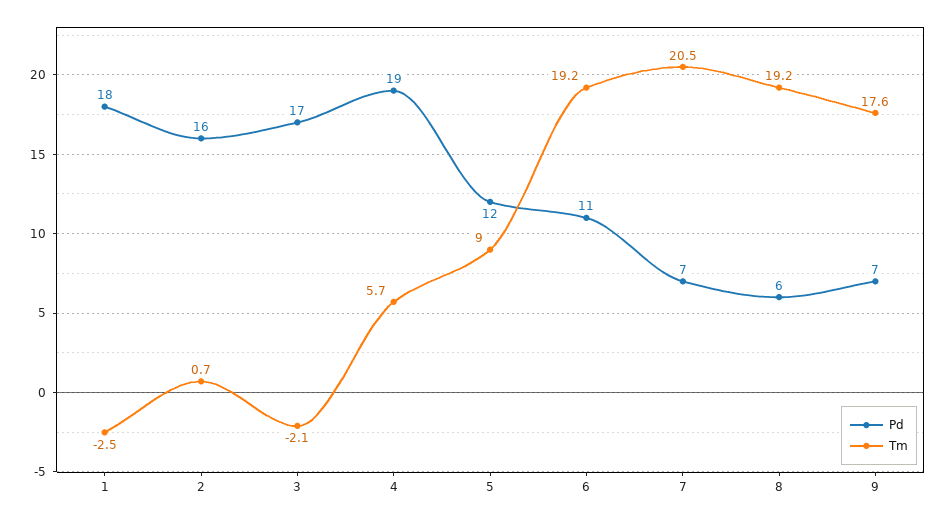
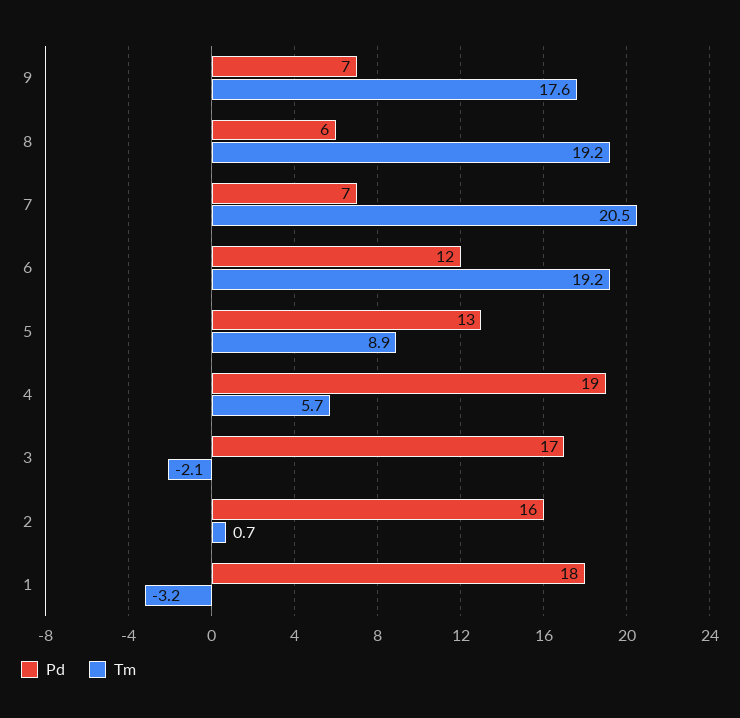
  {
    "Pd": {
      "1": 18,
      "2": 16,
      "3": 17,
      "4": 19,
-     "5": 12,
+     "5": 13,
-     "6": 11,
+     "6": 12,
      "7": 7,
      "8": 6,
      "9": 7
    },
    "Tm": {
-     "1": -2.5,
+     "1": -3.2,
      "2": 0.7,
      "3": -2.1,
      "4": 5.7,
-     "5": 9,
+     "5": 8.9,
      "6": 19.2,
      "7": 20.5,
      "8": 19.2,
      "9": 17.6
    }
  }

